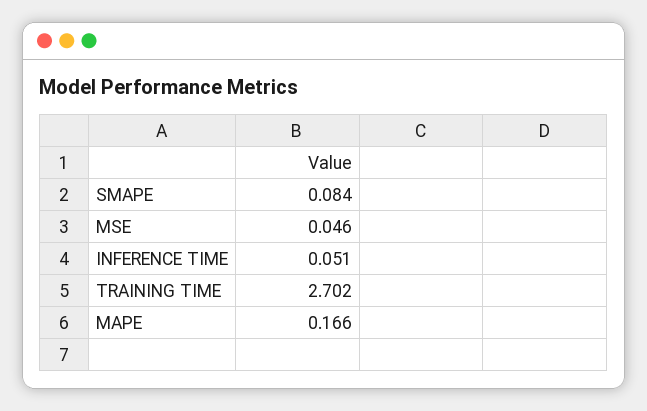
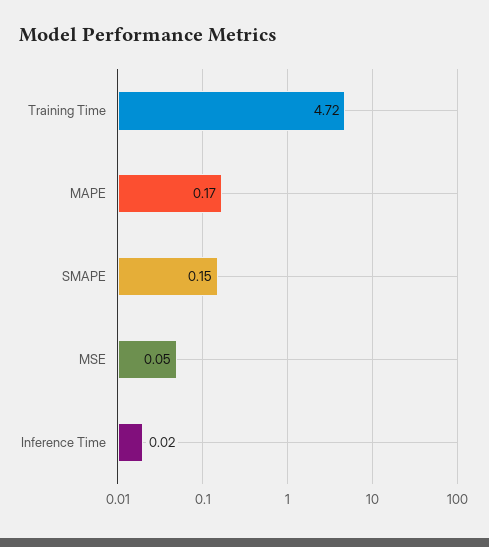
  {
-   "SMAPE": 0.084,
+   "SMAPE": 0.15,
    "MSE": 0.046,
-   "INFERENCE TIME": 0.051,
+   "INFERENCE TIME": 0.02,
-   "TRAINING TIME": 2.702,
+   "TRAINING TIME": 4.72,
    "MAPE": 0.166
  }

